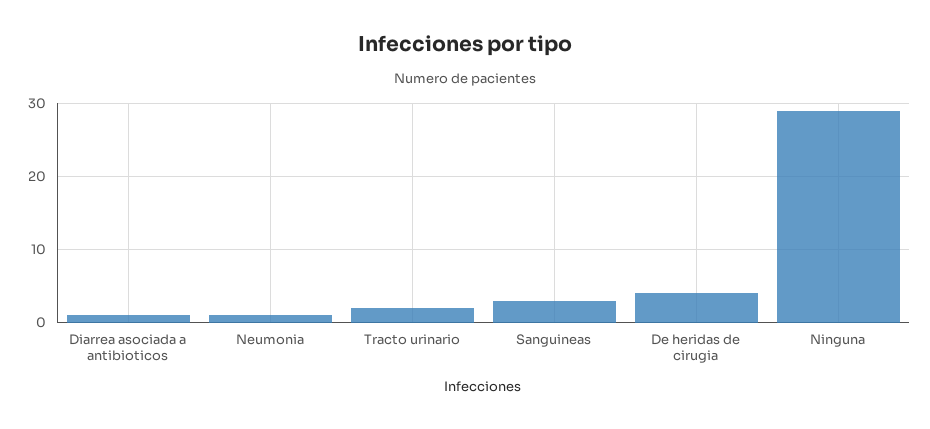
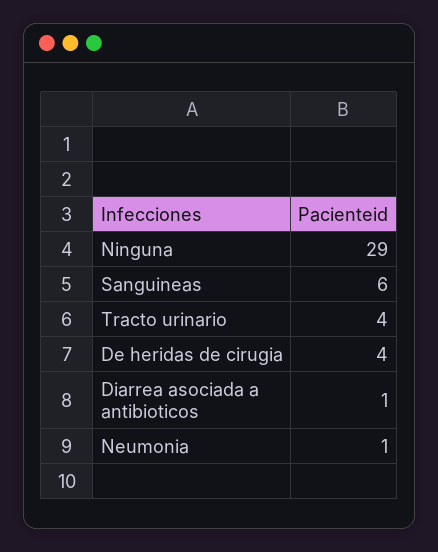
  {
    "Diarrea asociada a antibioticos": 1,
    "Neumonia": 1,
-   "Tracto urinario": 2,
+   "Tracto urinario": 4,
-   "Sanguineas": 3,
+   "Sanguineas": 6,
    "De heridas de cirugia": 4,
    "Ninguna": 29
  }

